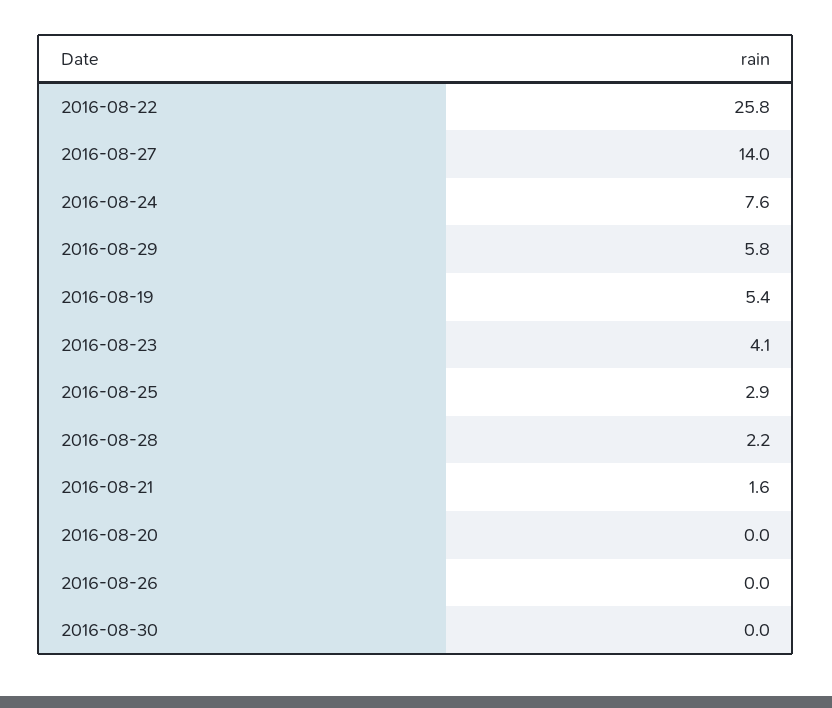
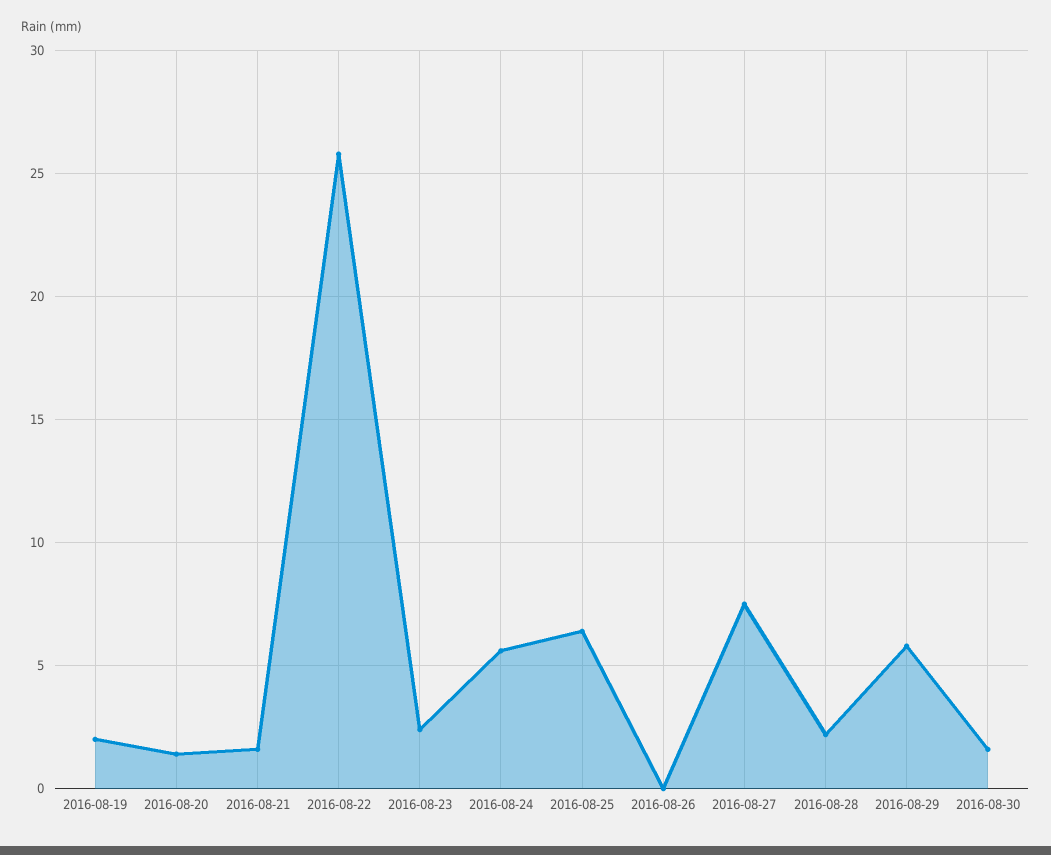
  {
    "2016-08-22": 25.8,
-   "2016-08-27": 14,
+   "2016-08-27": 7.5,
-   "2016-08-24": 7.6,
+   "2016-08-24": 5.5,
    "2016-08-29": 5.8,
-   "2016-08-19": 5.4,
+   "2016-08-19": 2,
-   "2016-08-23": 4.1,
+   "2016-08-23": 2.5,
-   "2016-08-25": 2.9,
+   "2016-08-25": 6.5,
    "2016-08-28": 2.2,
    "2016-08-21": 1.6,
-   "2016-08-20": 0,
+   "2016-08-20": 1.5,
    "2016-08-26": 0,
-   "2016-08-30": 0
+   "2016-08-30": 1.5
  }

